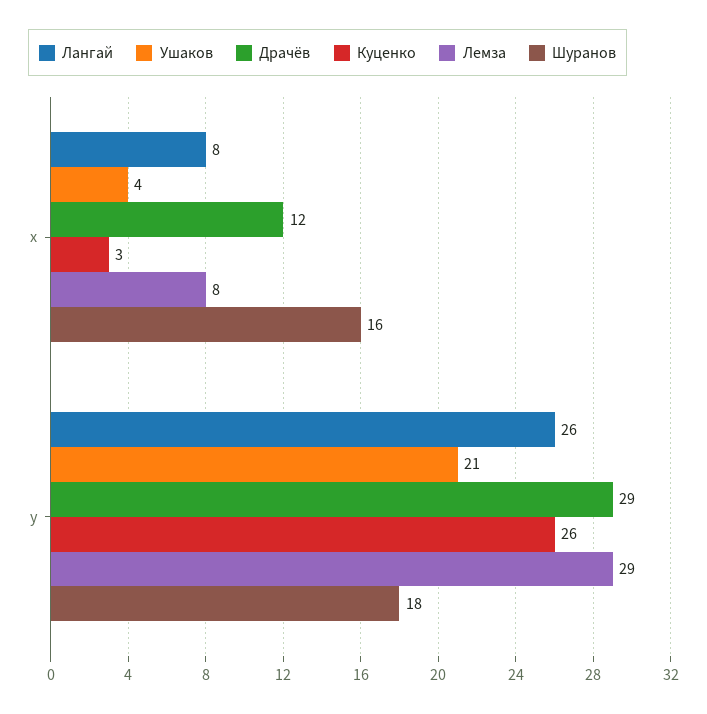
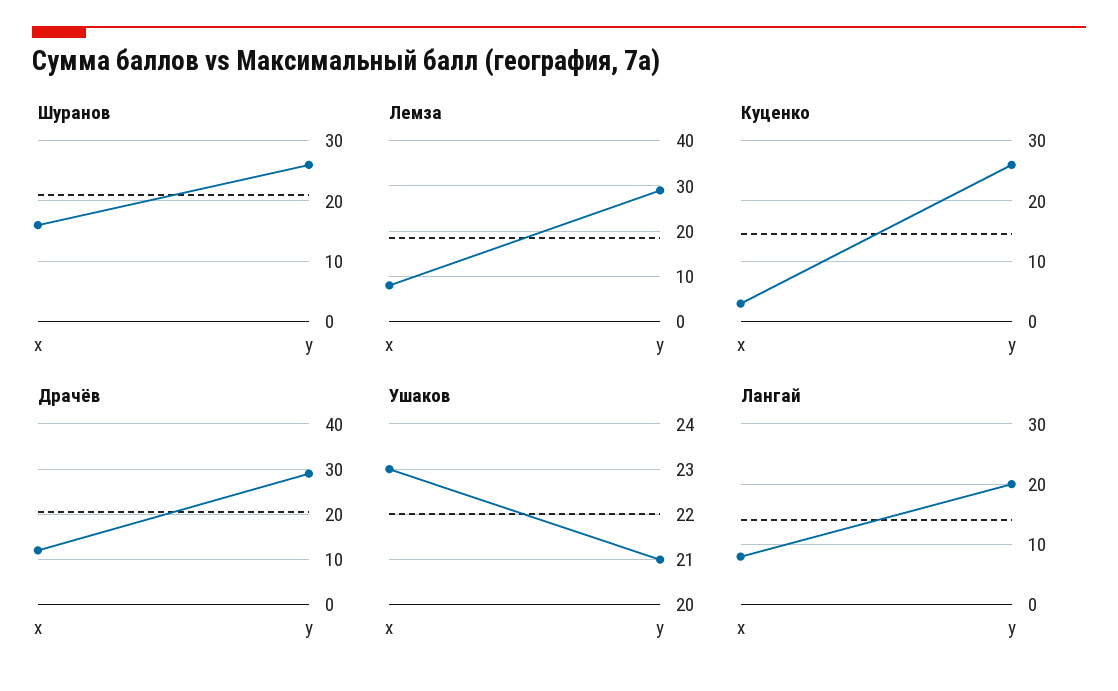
  {
    "Лангай": {
      "x": 8,
-     "y": 26
+     "y": 20
    },
    "Ушаков": {
-     "x": 4,
+     "x": 23,
      "y": 21
    },
    "Драчёв": {
      "x": 12,
      "y": 29
    },
    "Куценко": {
      "x": 3,
      "y": 26
    },
    "Лемза": {
      "x": 8,
      "y": 29
    },
    "Шуранов": {
      "x": 16,
-     "y": 18
+     "y": 26
    }
  }

